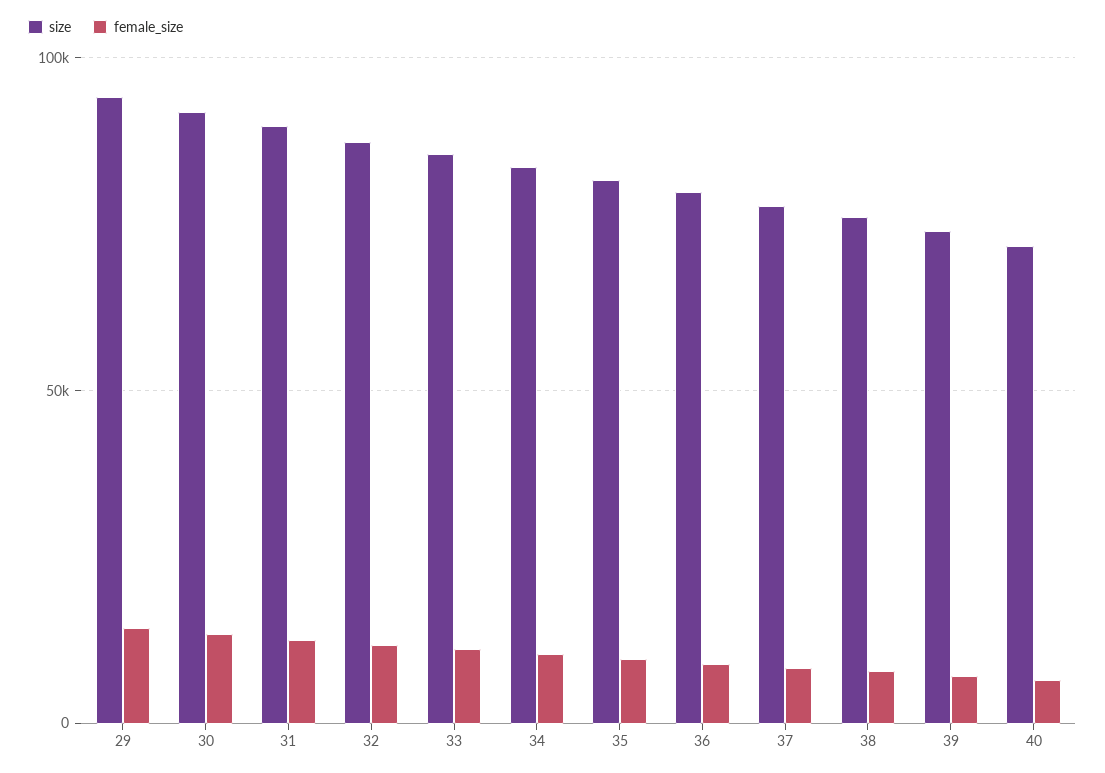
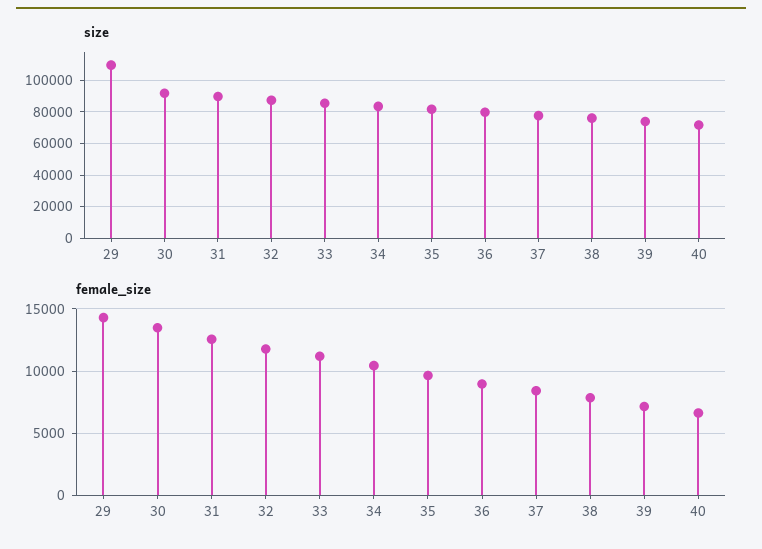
  {
    "size": {
-     "29": 95000,
+     "29": 110000,
      "30": 90000,
      "31": 90000,
      "32": 85000,
      "33": 85000,
      "34": 85000,
      "35": 80000,
      "36": 80000,
      "37": 80000,
      "38": 75000,
      "39": 75000,
      "40": 70000
    },
    "female_size": {
      "29": 14500,
      "30": 13500,
      "31": 12500,
      "32": 12000,
      "33": 11000,
      "34": 10500,
      "35": 9500,
      "36": 9000,
      "37": 8500,
      "38": 8000,
      "39": 7000,
      "40": 6500
    }
  }

